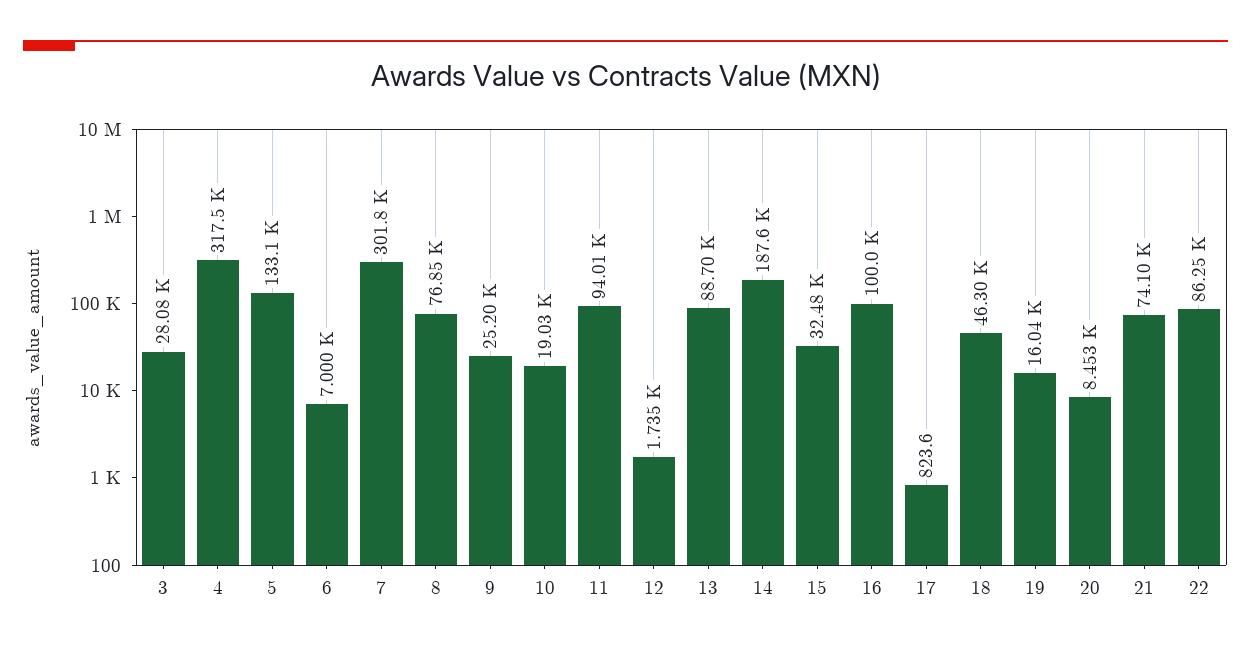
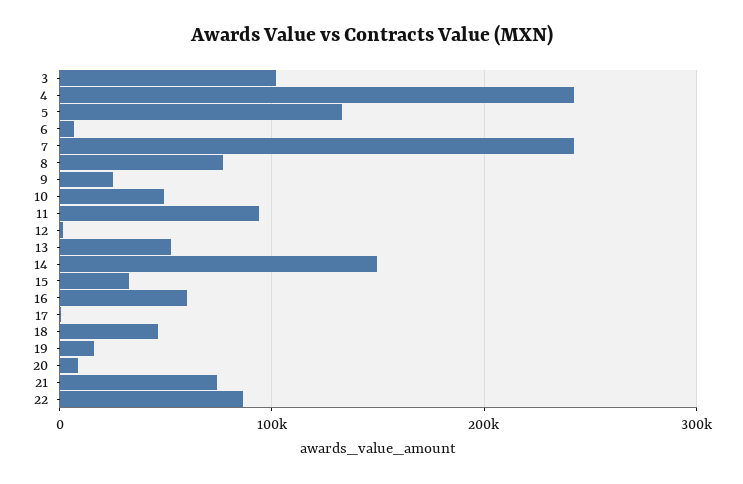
  {
-   "3": 28080,
+   "3": 100000,
-   "4": 317500,
+   "4": 240000,
    "5": 133100,
    "6": 7000,
-   "7": 301800,
+   "7": 240000,
    "8": 76850,
    "9": 25200,
-   "10": 19030,
+   "10": 50000,
    "11": 94010,
    "12": 1735,
-   "13": 88700,
+   "13": 50000,
-   "14": 187600,
+   "14": 150000,
    "15": 32480,
-   "16": 100000,
+   "16": 60000,
    "17": 823.6,
    "18": 46300,
    "19": 16040,
    "20": 8453,
    "21": 74100,
    "22": 86250
  }

